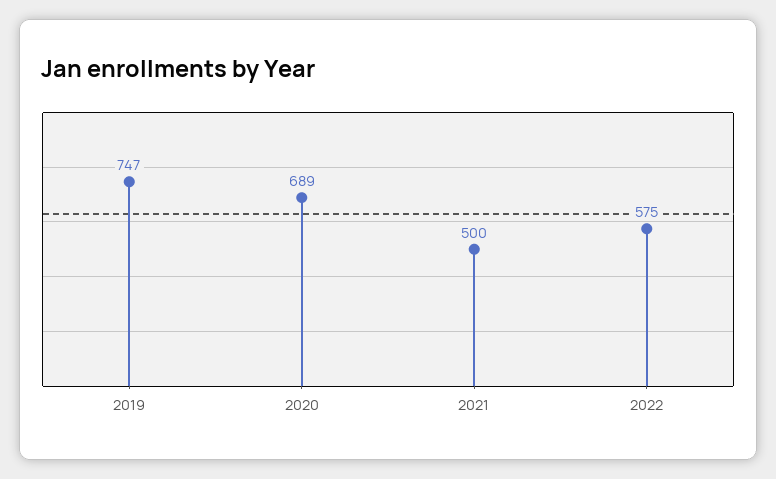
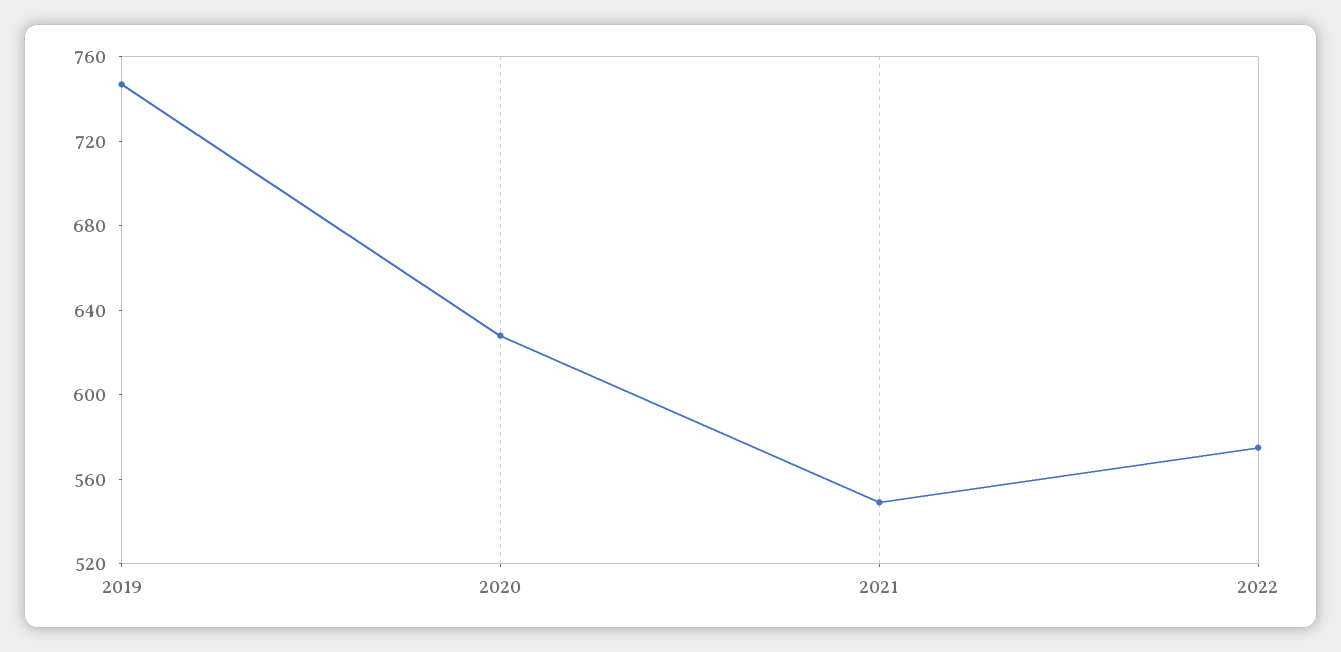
  {
    "2019": 747,
-   "2020": 689,
+   "2020": 630,
-   "2021": 500,
+   "2021": 550,
    "2022": 575
  }

